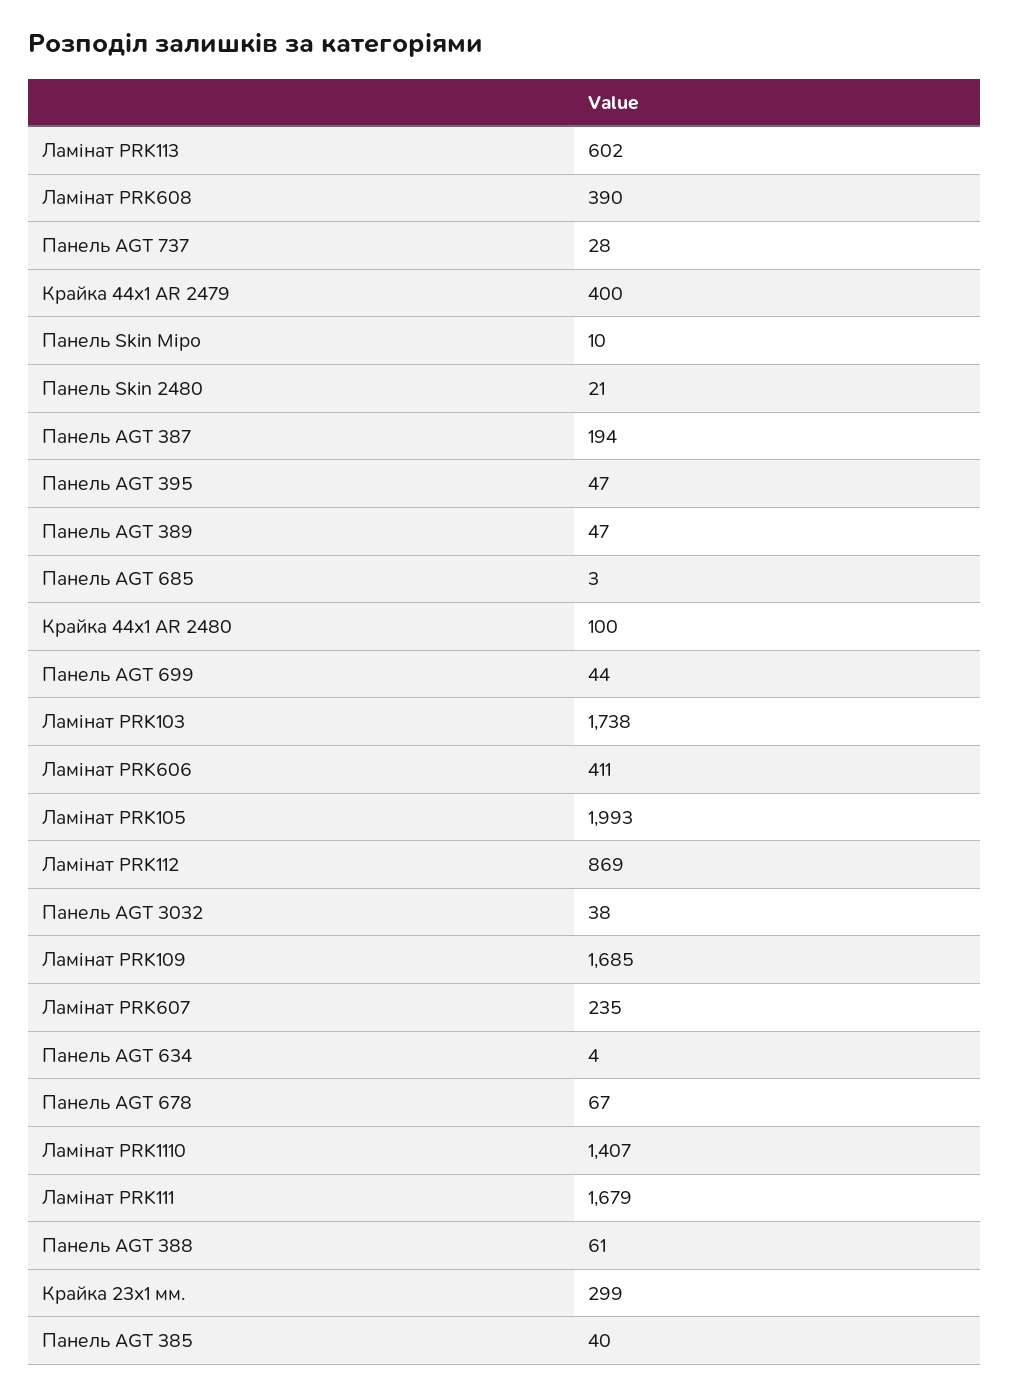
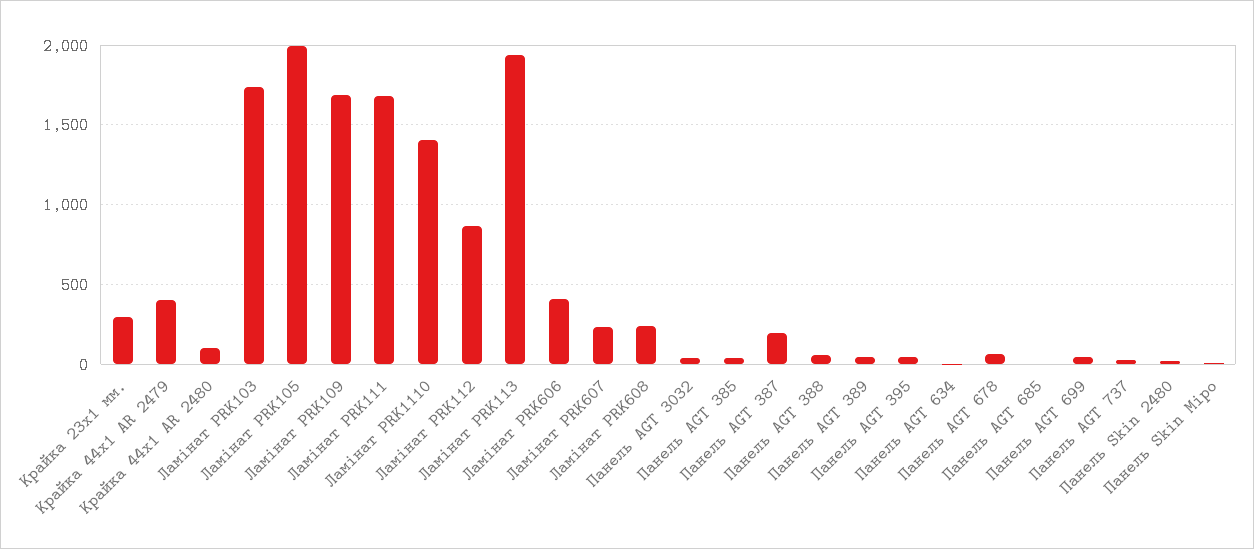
  {
-   "Ламінат PRK113": 602,
+   "Ламінат PRK113": 1950,
-   "Ламінат PRK608": 390,
+   "Ламінат PRK608": 250,
    "Панель AGT 737": 28,
    "Крайка 44x1 AR 2479": 400,
    "Панель Skin Міро": 10,
    "Панель Skin 2480": 21,
    "Панель AGT 387": 194,
    "Панель AGT 395": 47,
    "Панель AGT 389": 47,
    "Панель AGT 685": 3,
    "Крайка 44x1 AR 2480": 100,
    "Панель AGT 699": 44,
    "Ламінат PRK103": 1738,
    "Ламінат PRK606": 411,
    "Ламінат PRK105": 1993,
    "Ламінат PRK112": 869,
    "Панель AGT 3032": 38,
    "Ламінат PRK109": 1685,
    "Ламінат PRK607": 235,
    "Панель AGT 634": 4,
    "Панель AGT 678": 67,
    "Ламінат PRK1110": 1407,
    "Ламінат PRK111": 1679,
    "Панель AGT 388": 61,
    "Крайка 23x1 мм.": 299,
    "Панель AGT 385": 40
  }

